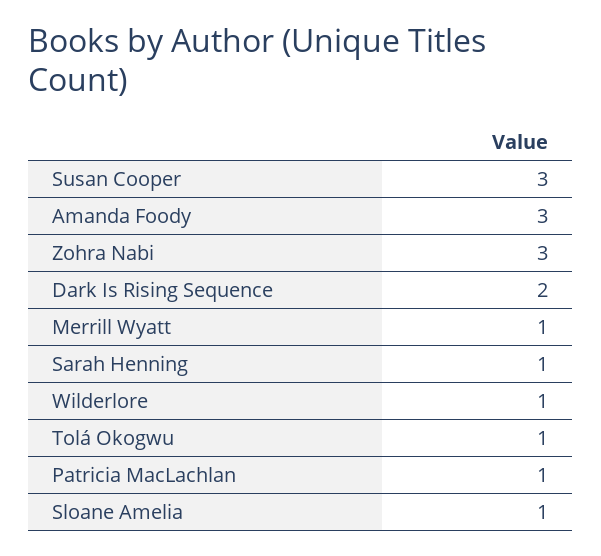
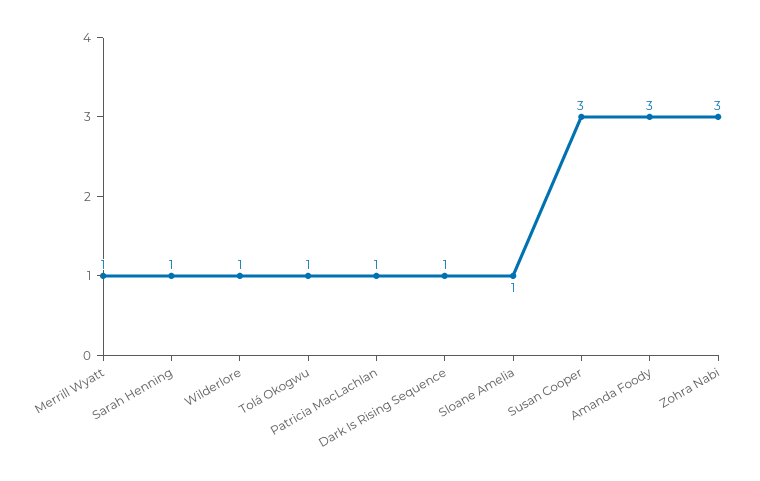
  {
    "Susan Cooper": 3,
    "Amanda Foody": 3,
    "Zohra Nabi": 3,
-   "Dark Is Rising Sequence": 2,
+   "Dark Is Rising Sequence": 1,
    "Merrill Wyatt": 1,
    "Sarah Henning": 1,
    "Wilderlore": 1,
    "Tolá Okogwu": 1,
    "Patricia MacLachlan": 1,
    "Sloane Amelia": 1
  }

